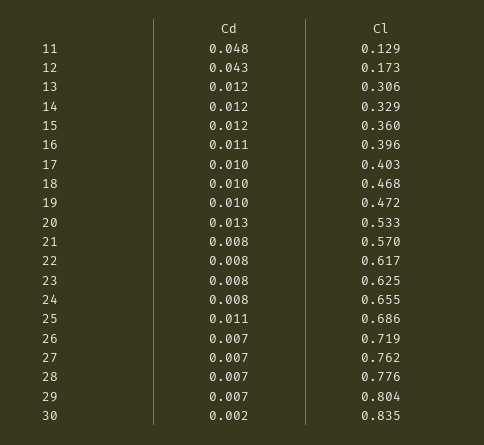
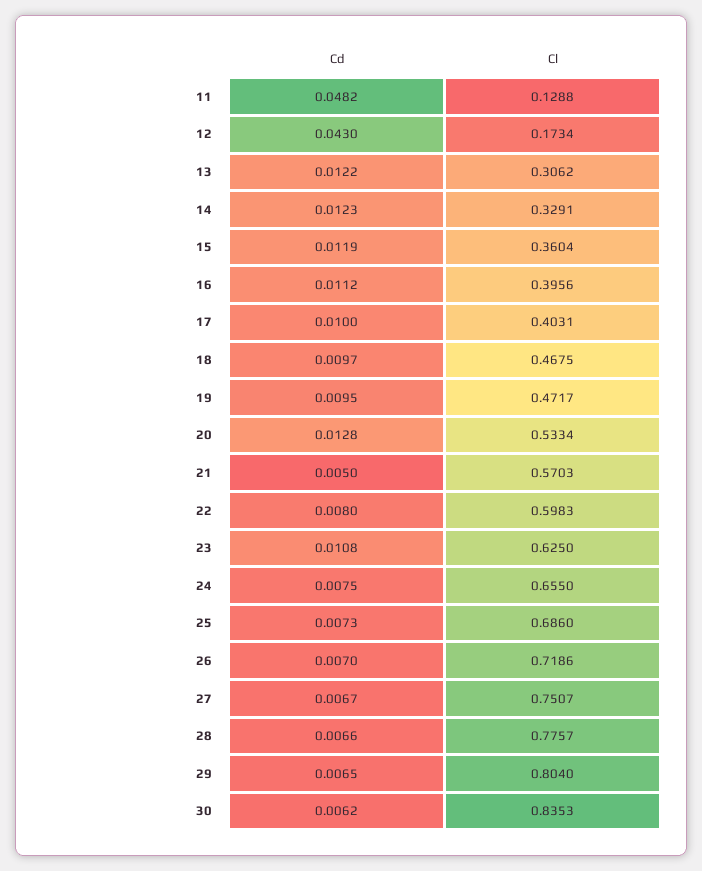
  {
    "Cd": {
      "11": 0.0482,
      "12": 0.043,
      "13": 0.0122,
      "14": 0.0123,
      "15": 0.0119,
      "16": 0.0112,
      "17": 0.01,
      "18": 0.0097,
      "19": 0.0095,
      "20": 0.0128,
-     "21": 0.008,
+     "21": 0.005,
      "22": 0.008,
-     "23": 0.008,
+     "23": 0.0108,
      "24": 0.0075,
-     "25": 0.011,
+     "25": 0.0073,
      "26": 0.007,
      "27": 0.0067,
      "28": 0.0066,
      "29": 0.0065,
-     "30": 0.002
+     "30": 0.0062
    },
    "Cl": {
      "11": 0.1288,
      "12": 0.1734,
      "13": 0.3062,
      "14": 0.3291,
      "15": 0.3604,
      "16": 0.3956,
      "17": 0.4031,
      "18": 0.4675,
      "19": 0.4717,
      "20": 0.5334,
      "21": 0.5703,
-     "22": 0.617,
+     "22": 0.5983,
      "23": 0.625,
      "24": 0.655,
      "25": 0.686,
      "26": 0.7186,
-     "27": 0.762,
+     "27": 0.7507,
      "28": 0.7757,
      "29": 0.804,
      "30": 0.8353
    }
  }

